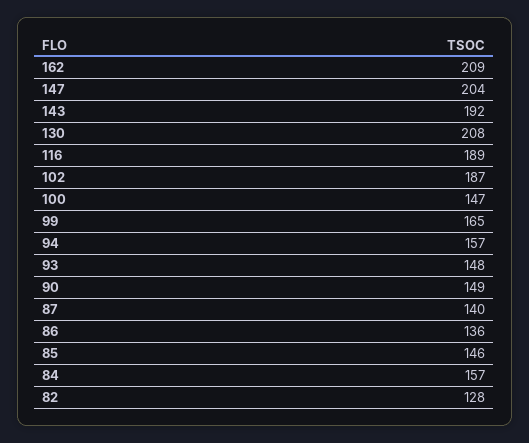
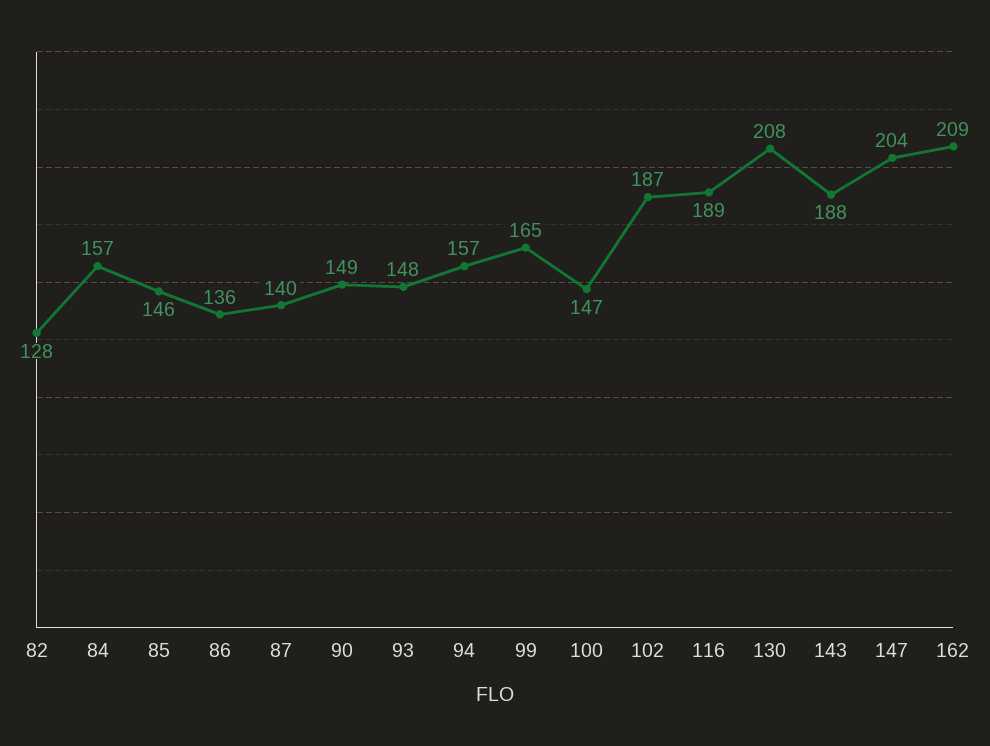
  {
    "162": 209,
    "147": 204,
-   "143": 192,
+   "143": 188,
    "130": 208,
    "116": 189,
    "102": 187,
    "100": 147,
    "99": 165,
    "94": 157,
    "93": 148,
    "90": 149,
    "87": 140,
    "86": 136,
    "85": 146,
    "84": 157,
    "82": 128
  }

